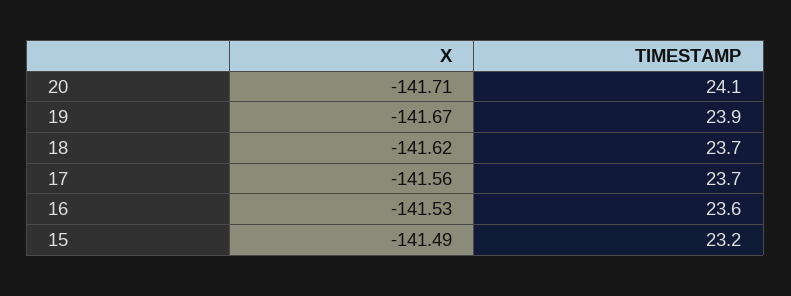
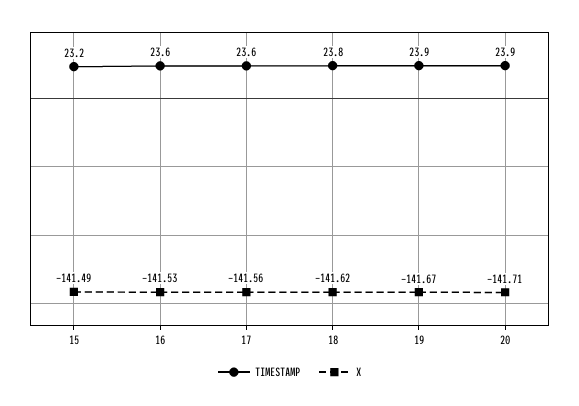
  {
    "X": {
      "20": -141.71,
      "19": -141.67,
      "18": -141.62,
      "17": -141.56,
      "16": -141.53,
      "15": -141.49
    },
    "TIMESTAMP": {
-     "20": 24.1,
+     "20": 23.9,
      "19": 23.9,
-     "18": 23.7,
+     "18": 23.8,
-     "17": 23.7,
+     "17": 23.6,
      "16": 23.6,
      "15": 23.2
    }
  }

